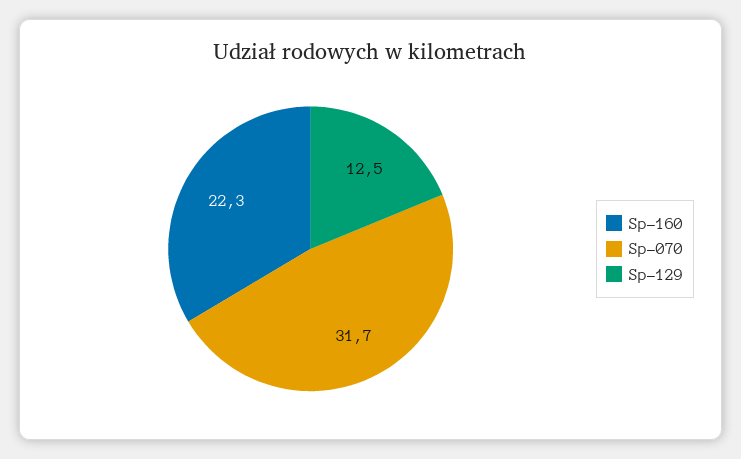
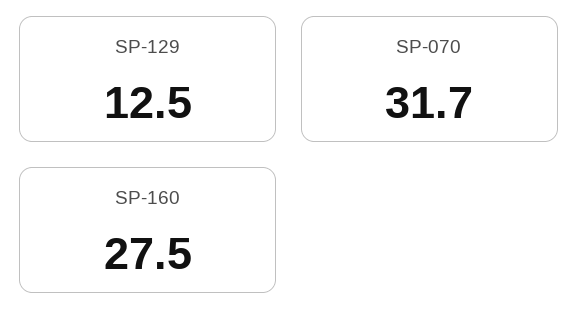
  {
-   "Sp-160": 22.3,
+   "Sp-160": 27.5,
    "Sp-070": 31.7,
    "Sp-129": 12.5
  }

